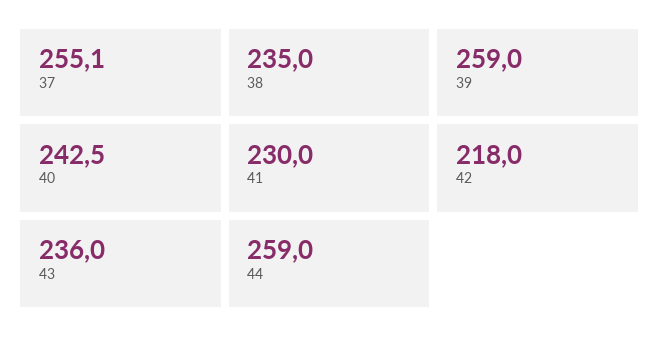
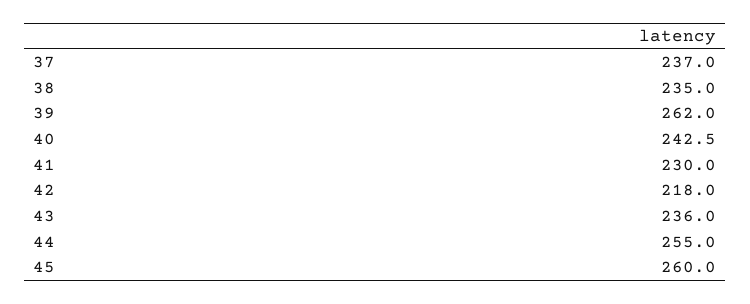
  {
-   "37": 255.1,
+   "37": 237,
    "38": 235,
-   "39": 259,
+   "39": 262,
    "40": 242.5,
    "41": 230,
    "42": 218,
    "43": 236,
-   "44": 259
+   "44": 255,
+   "45": 260
  }

